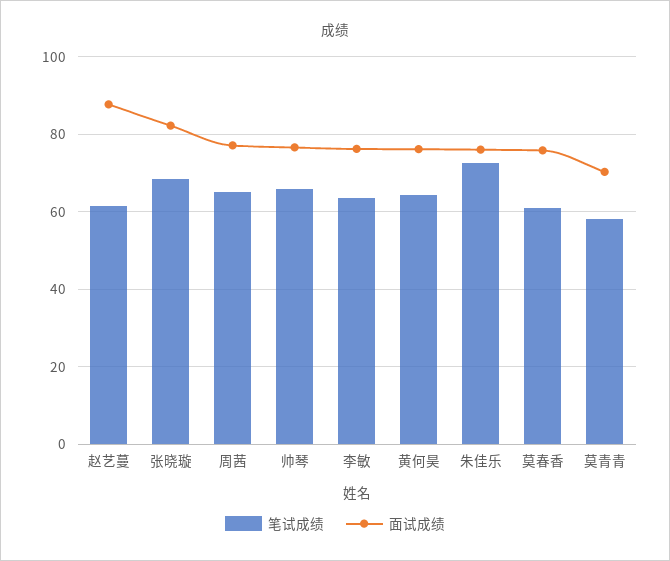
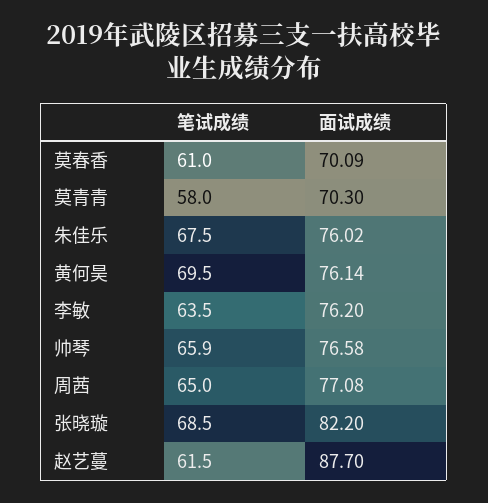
  {
    "笔试成绩": {
      "赵艺蔓": 61.5,
      "张晓璇": 68.5,
      "周茜": 65,
      "帅琴": 65.9,
      "李敏": 63.5,
-     "黄何昊": 64,
+     "黄何昊": 69.5,
-     "朱佳乐": 72,
+     "朱佳乐": 67.5,
      "莫春香": 61,
      "莫青青": 58
    },
    "面试成绩": {
      "赵艺蔓": 87.7,
      "张晓璇": 82.2,
      "周茜": 77.08,
      "帅琴": 76.58,
      "李敏": 76.2,
      "黄何昊": 76.14,
      "朱佳乐": 76.02,
-     "莫春香": 76,
+     "莫春香": 70.09,
      "莫青青": 70.3
    }
  }

